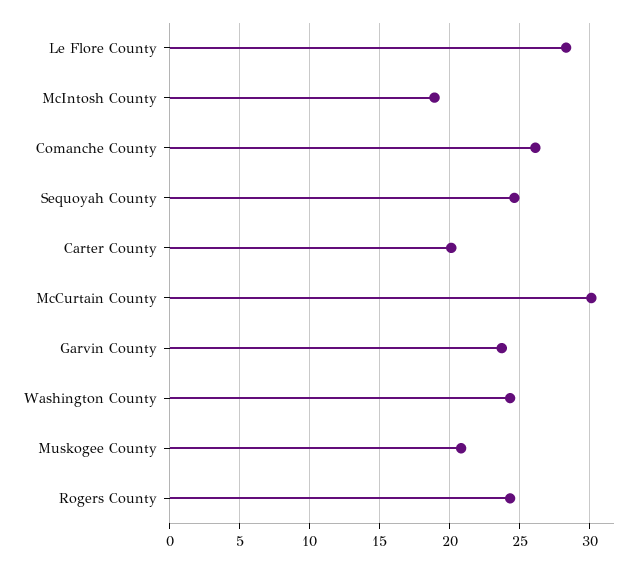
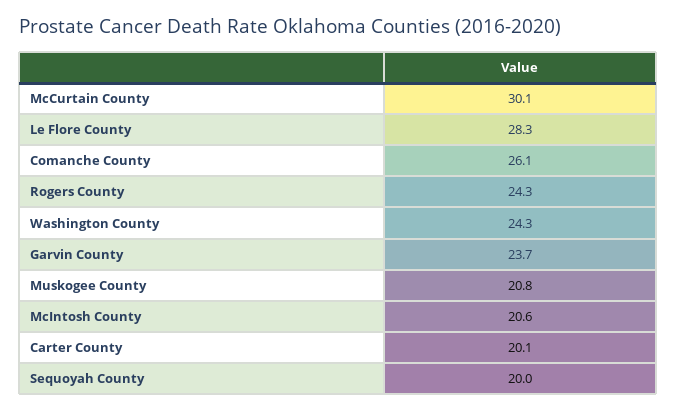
  {
    "Le Flore County": 28.3,
-   "McIntosh County": 19,
+   "McIntosh County": 20.6,
    "Comanche County": 26.1,
-   "Sequoyah County": 24.5,
+   "Sequoyah County": 20,
    "Carter County": 20.1,
    "McCurtain County": 30.1,
    "Garvin County": 23.7,
    "Washington County": 24.3,
    "Muskogee County": 20.8,
    "Rogers County": 24.3
  }

